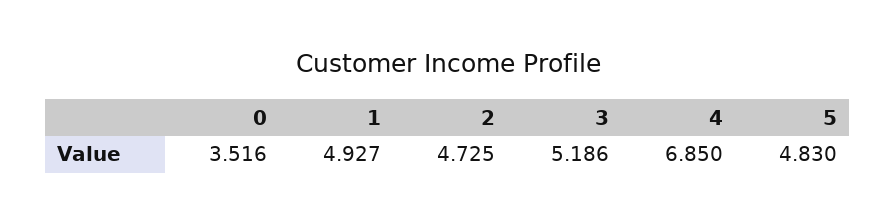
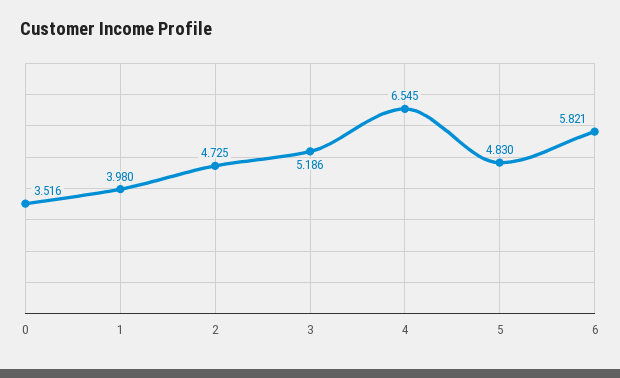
  {
    "0": 3.516,
-   "1": 4.927,
+   "1": 3.98,
    "2": 4.725,
    "3": 5.186,
-   "4": 6.85,
+   "4": 6.545,
-   "5": 4.83
+   "5": 4.83,
+   "6": 5.821
  }

